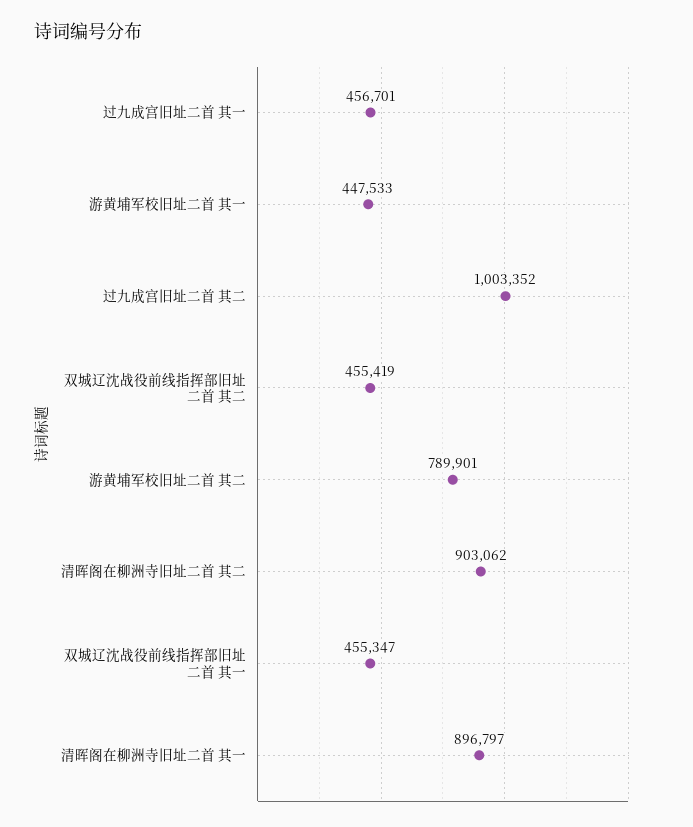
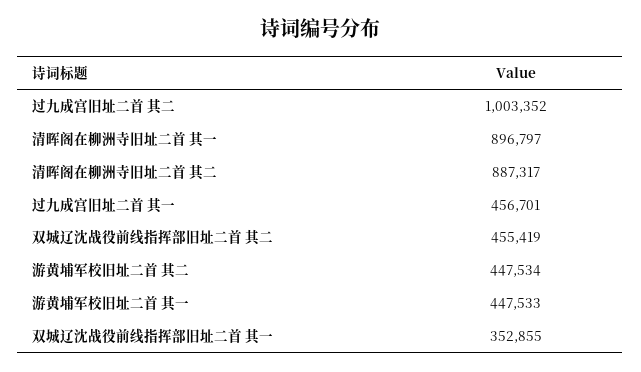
  {
    "过九成宫旧址二首 其一": 456701,
    "游黄埔军校旧址二首 其一": 447533,
    "过九成宫旧址二首 其二": 1003352,
    "双城辽沈战役前线指挥部旧址二首 其二": 455419,
-   "游黄埔军校旧址二首 其二": 789901,
+   "游黄埔军校旧址二首 其二": 447534,
-   "清晖阁在柳洲寺旧址二首 其二": 903062,
+   "清晖阁在柳洲寺旧址二首 其二": 887317,
-   "双城辽沈战役前线指挥部旧址二首 其一": 455347,
+   "双城辽沈战役前线指挥部旧址二首 其一": 352855,
    "清晖阁在柳洲寺旧址二首 其一": 896797
  }

